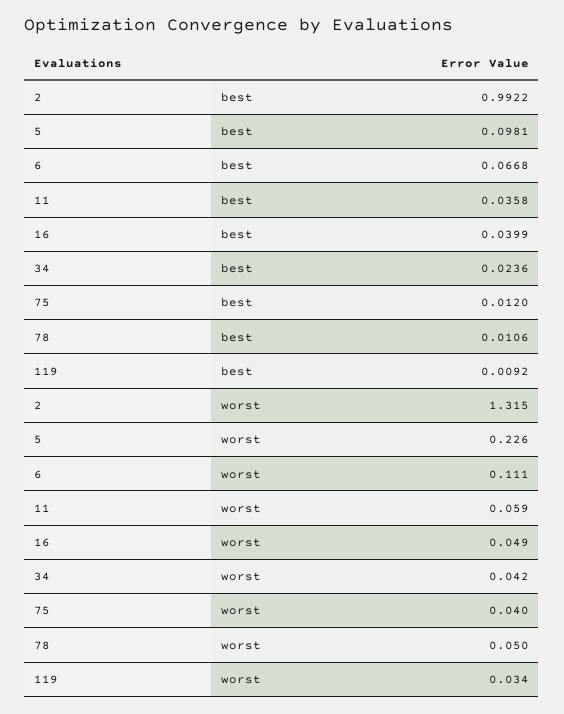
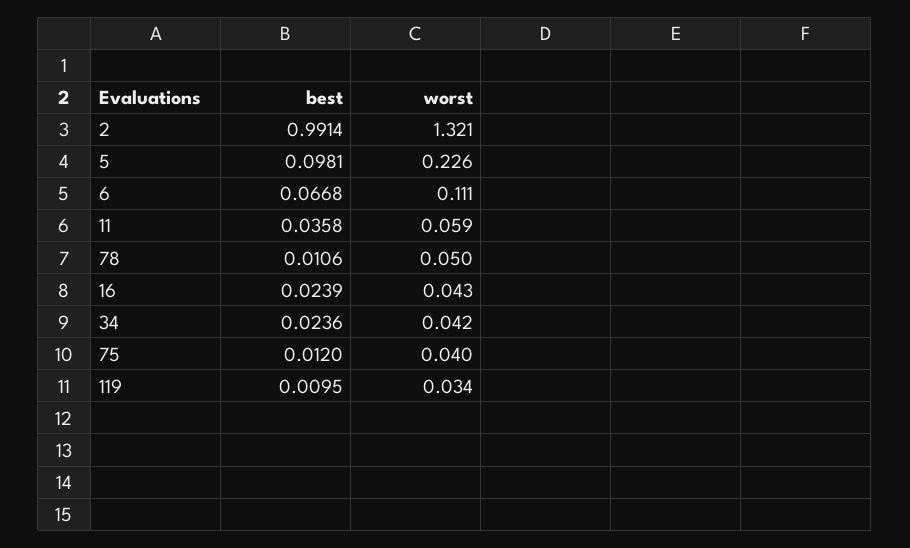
  {
    "2": {
-     "best": 0.9922,
+     "best": 0.9914,
-     "worst": 1.315
+     "worst": 1.321
    },
    "5": {
      "best": 0.0981,
      "worst": 0.226
    },
    "6": {
      "best": 0.0668,
      "worst": 0.111
    },
    "11": {
      "best": 0.0358,
      "worst": 0.059
    },
    "16": {
-     "best": 0.0399,
+     "best": 0.0239,
-     "worst": 0.049
+     "worst": 0.043
    },
    "34": {
      "best": 0.0236,
      "worst": 0.042
    },
    "75": {
      "best": 0.012,
      "worst": 0.04
    },
    "78": {
      "best": 0.0106,
      "worst": 0.05
    },
    "119": {
-     "best": 0.0092,
+     "best": 0.0095,
      "worst": 0.034
    }
  }

